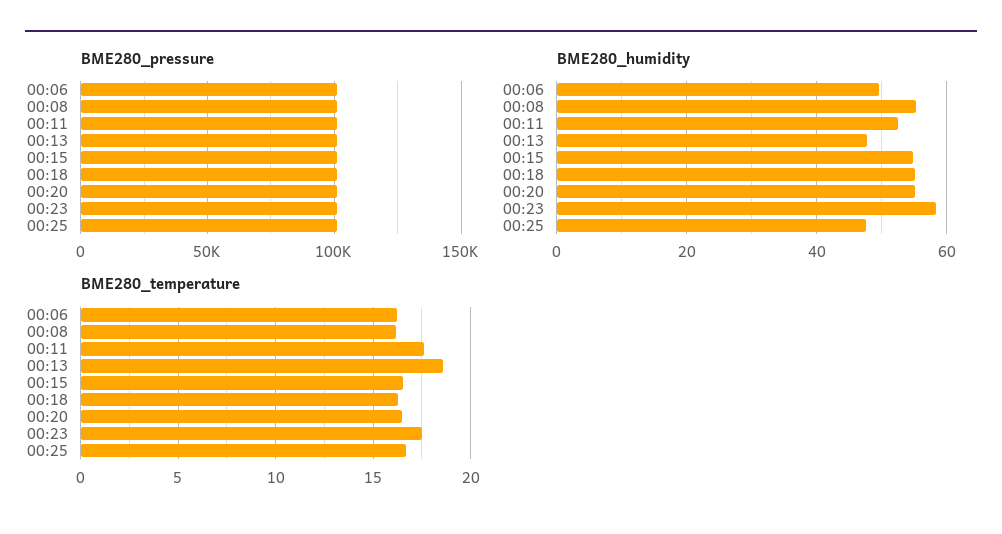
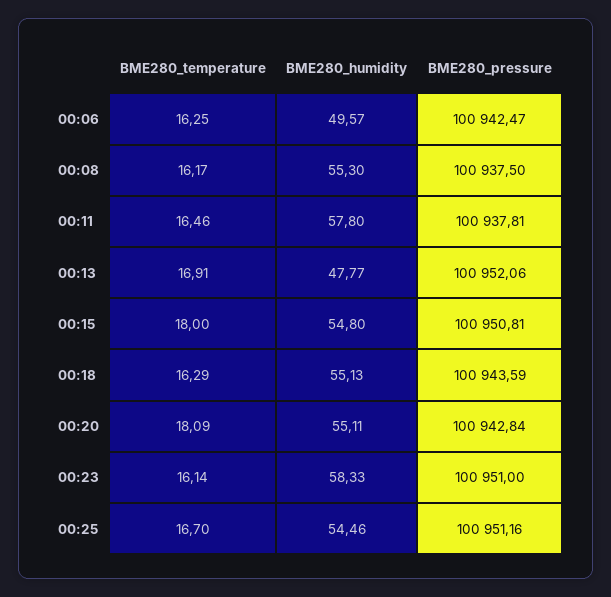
  {
    "BME280_pressure": {
      "00:06": 100942.47,
      "00:08": 100937.5,
      "00:11": 100937.81,
      "00:13": 100952.06,
      "00:15": 100950.81,
      "00:18": 100943.59,
      "00:20": 100942.84,
      "00:23": 100951,
      "00:25": 100951.16
    },
    "BME280_humidity": {
      "00:06": 49.57,
      "00:08": 55.3,
-     "00:11": 52,
+     "00:11": 57.8,
      "00:13": 47.77,
      "00:15": 54.8,
      "00:18": 55.13,
      "00:20": 55.11,
      "00:23": 58.33,
-     "00:25": 48
+     "00:25": 54.46
    },
    "BME280_temperature": {
      "00:06": 16.25,
      "00:08": 16.17,
-     "00:11": 17.5,
+     "00:11": 16.46,
-     "00:13": 18.5,
+     "00:13": 16.91,
-     "00:15": 16.5,
+     "00:15": 18,
      "00:18": 16.29,
-     "00:20": 16.5,
+     "00:20": 18.09,
-     "00:23": 17.5,
+     "00:23": 16.14,
      "00:25": 16.7
    }
  }

